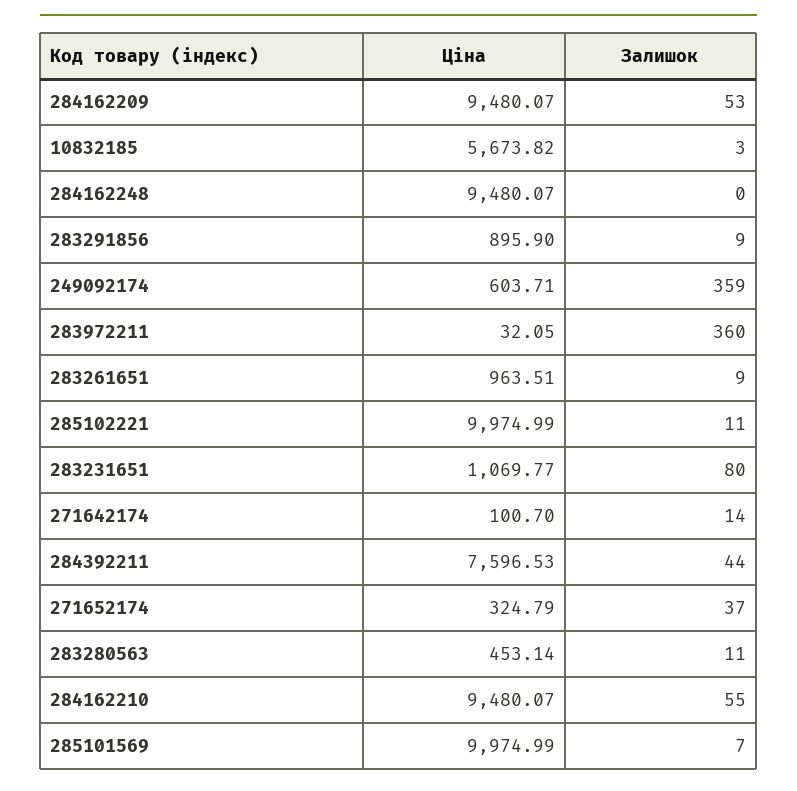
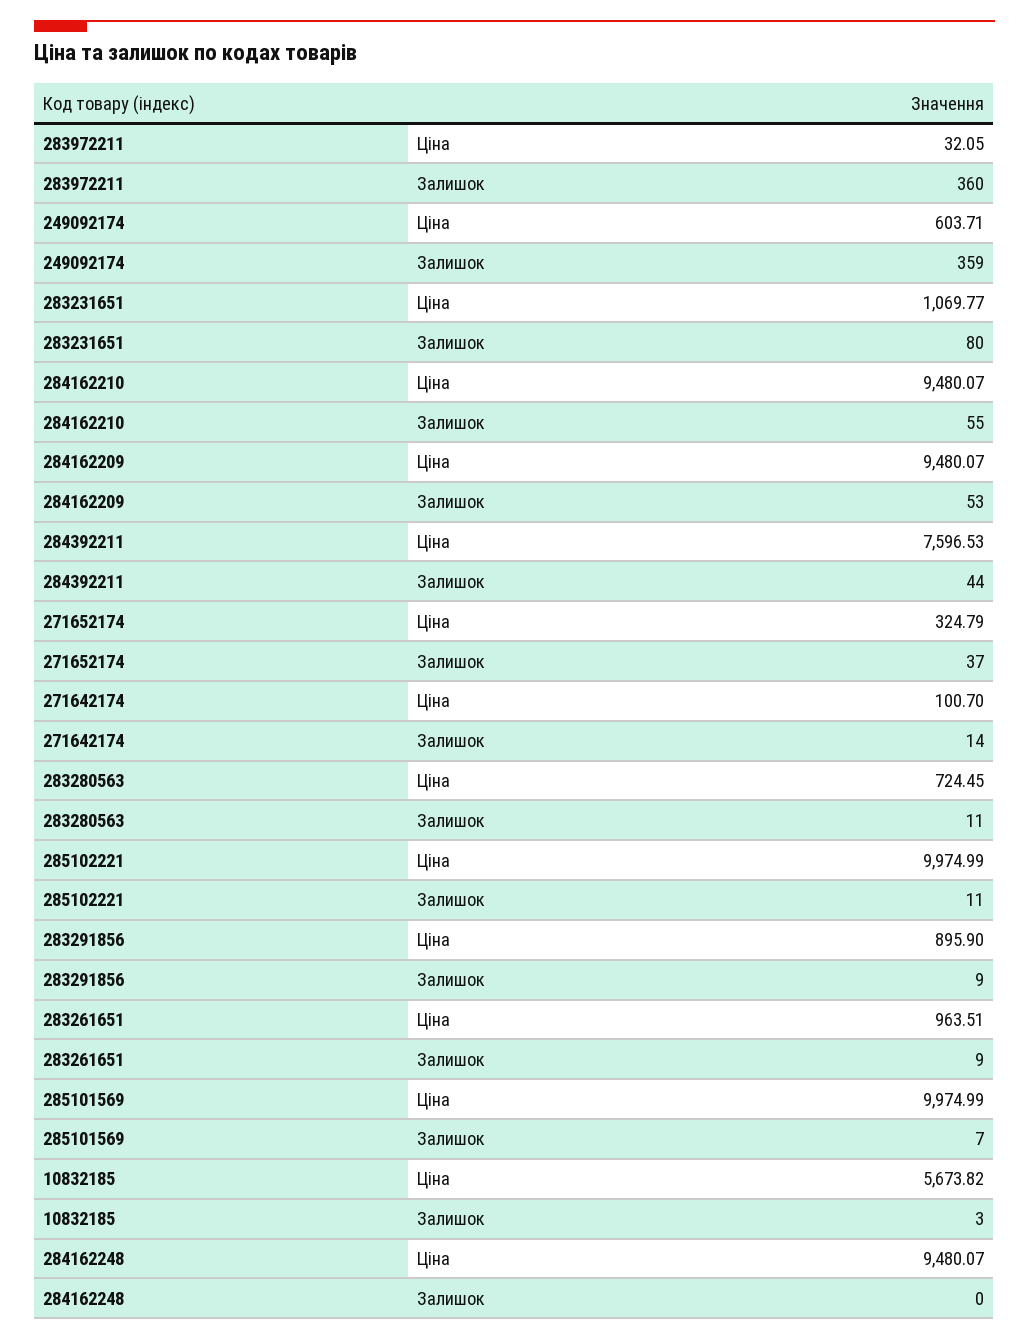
  {
    "Ціна": {
      "284162209": 9480.07,
      "10832185": 5673.82,
      "284162248": 9480.07,
      "283291856": 895.9,
      "249092174": 603.71,
      "283972211": 32.05,
      "283261651": 963.51,
      "285102221": 9974.99,
      "283231651": 1069.77,
      "271642174": 100.7,
      "284392211": 7596.53,
      "271652174": 324.79,
-     "283280563": 453.14,
+     "283280563": 724.45,
      "284162210": 9480.07,
      "285101569": 9974.99
    },
    "Залишок": {
      "284162209": 53,
      "10832185": 3,
      "284162248": 0,
      "283291856": 9,
      "249092174": 359,
      "283972211": 360,
      "283261651": 9,
      "285102221": 11,
      "283231651": 80,
      "271642174": 14,
      "284392211": 44,
      "271652174": 37,
      "283280563": 11,
      "284162210": 55,
      "285101569": 7
    }
  }

